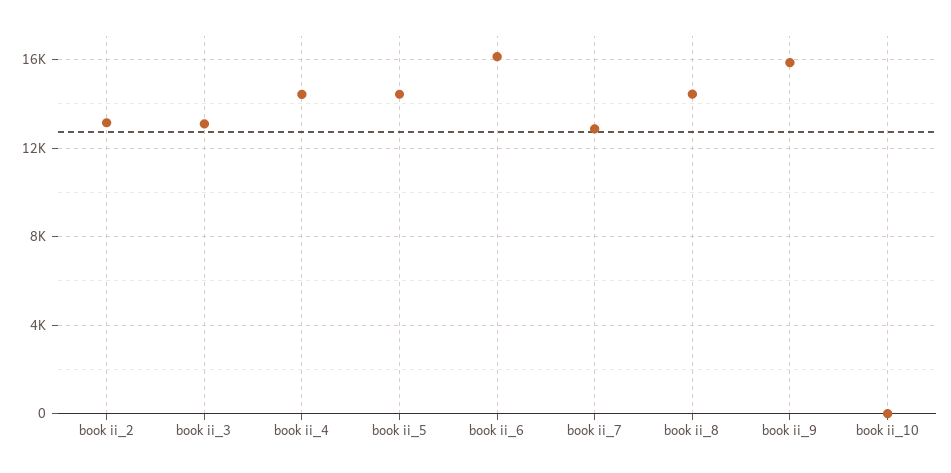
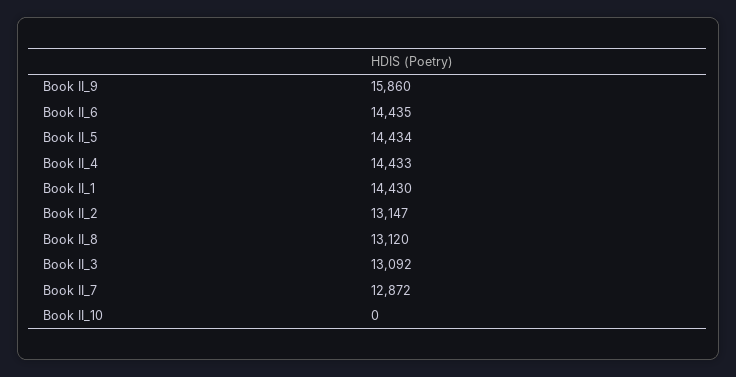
  {
    "book ii_2": 13147,
    "book ii_3": 13092,
    "book ii_4": 14433,
    "book ii_5": 14434,
-   "book ii_6": 16000,
+   "book ii_6": 14435,
    "book ii_7": 12872,
-   "book ii_8": 14500,
+   "book ii_8": 13120,
    "book ii_9": 15860,
-   "book ii_10": 0
+   "book ii_10": 0,
+   "Book II_1": 14430
  }

